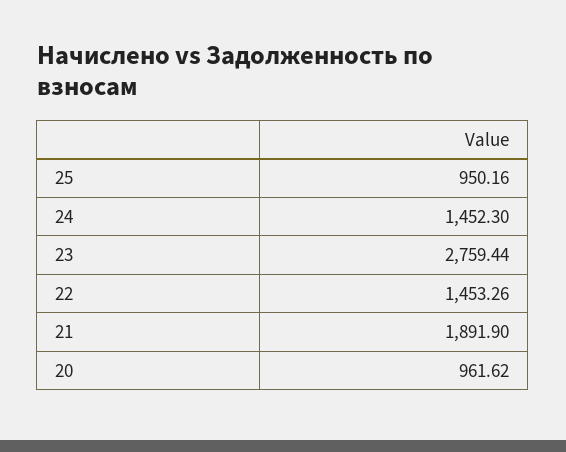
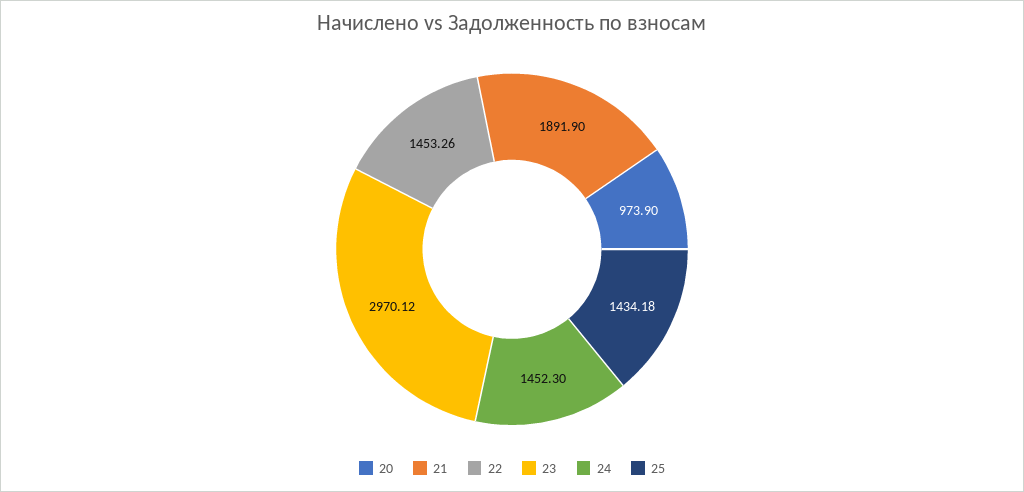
  {
-   "25": 950.16,
+   "25": 1434.18,
    "24": 1452.3,
-   "23": 2759.44,
+   "23": 2970.12,
    "22": 1453.26,
    "21": 1891.9,
-   "20": 961.62
+   "20": 973.9
  }

